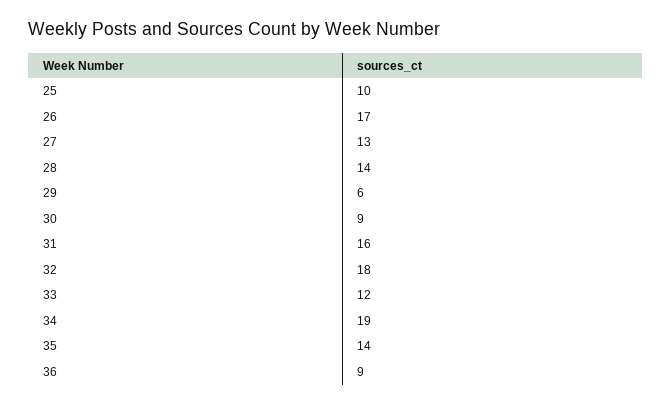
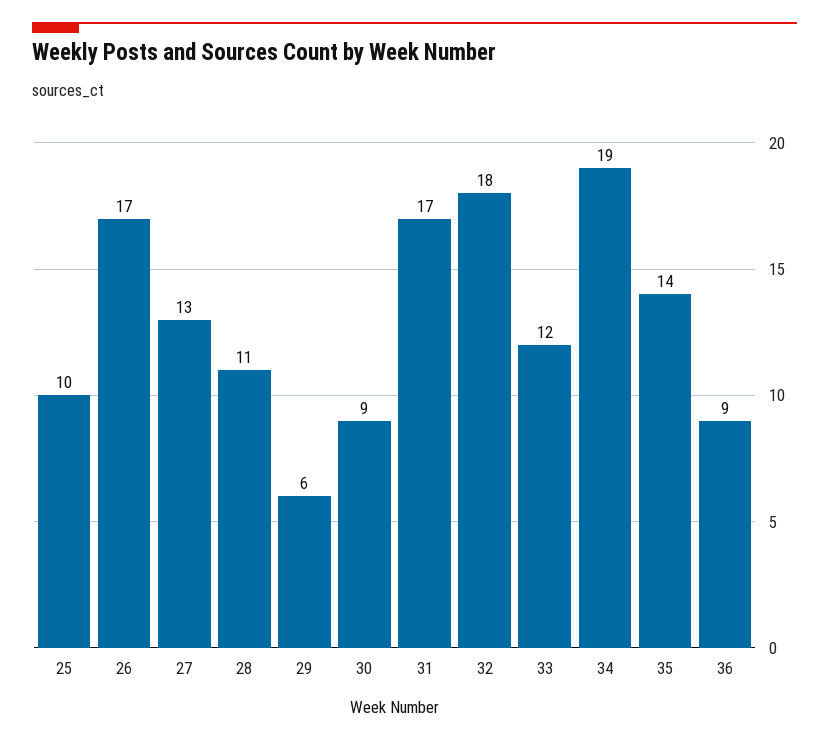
  {
    "25": 10,
    "26": 17,
    "27": 13,
-   "28": 14,
+   "28": 11,
    "29": 6,
    "30": 9,
-   "31": 16,
+   "31": 17,
    "32": 18,
    "33": 12,
    "34": 19,
    "35": 14,
    "36": 9
  }

